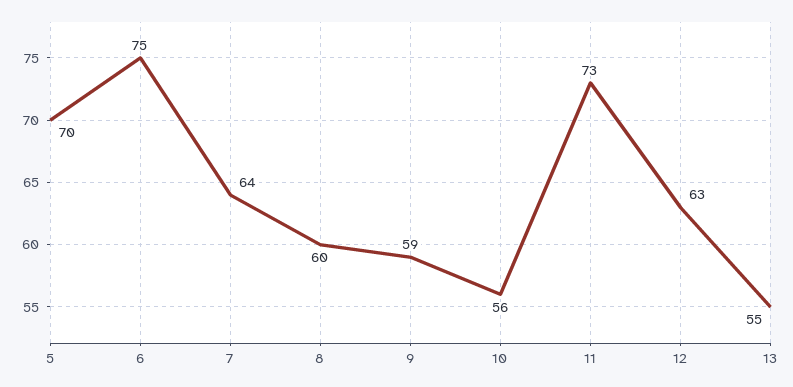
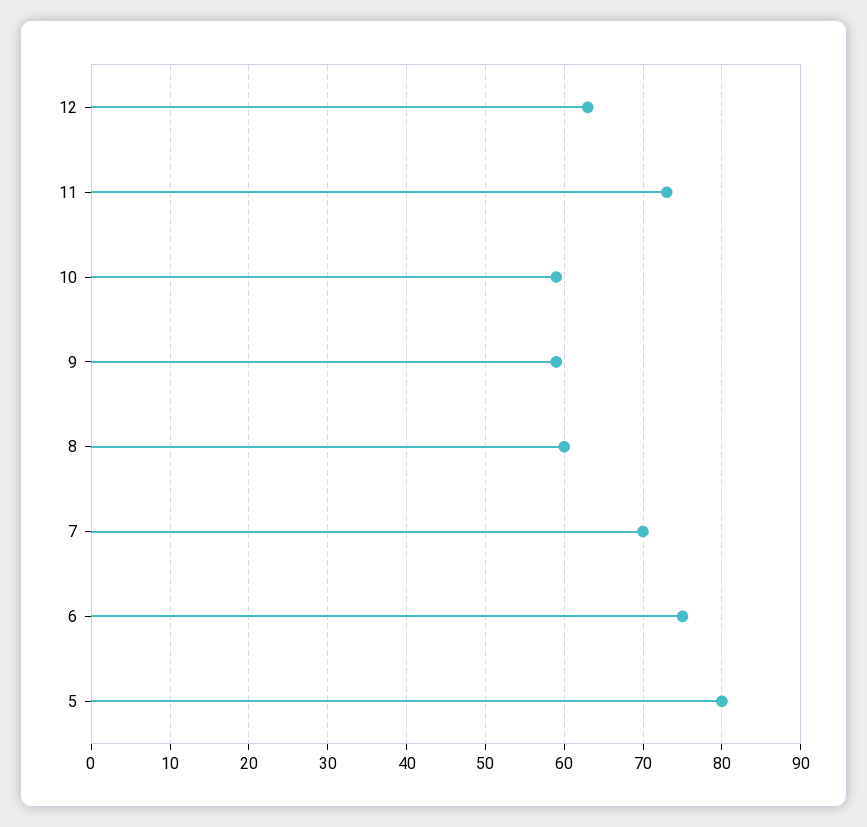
  {
-   "5": 70,
+   "5": 80,
    "6": 75,
-   "7": 64,
+   "7": 70,
    "8": 60,
    "9": 59,
-   "10": 56,
+   "10": 59,
    "11": 73,
-   "12": 63,
+   "12": 63
-   "13": 55
  }

